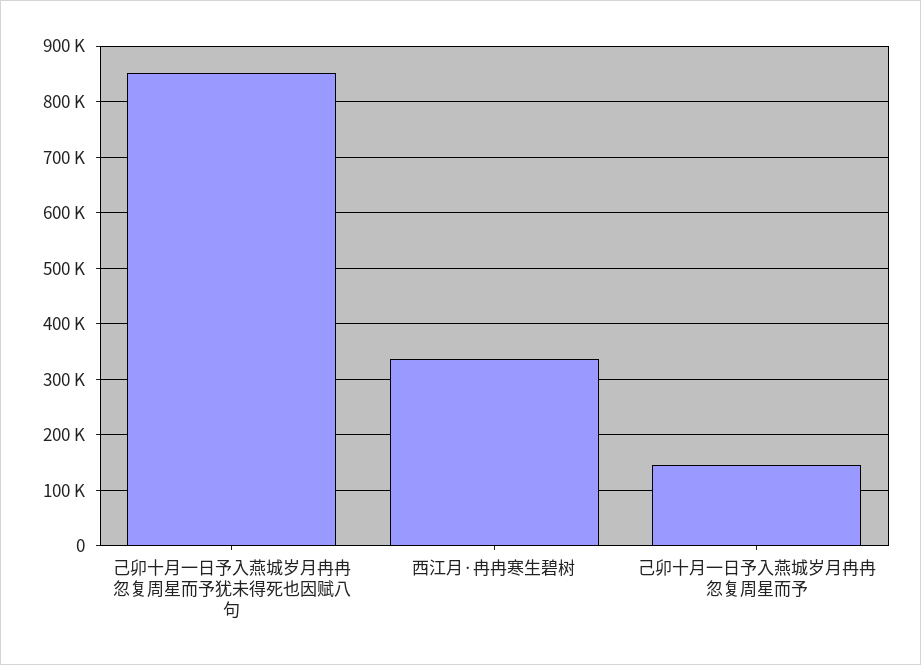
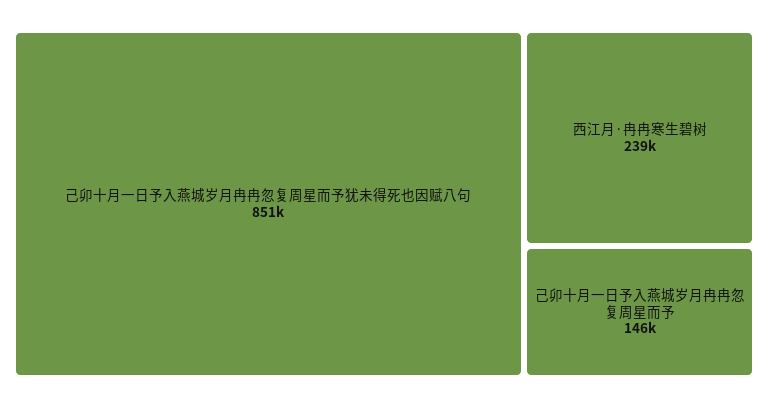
  {
    "己卯十月一日予入燕城岁月冉冉忽复周星而予犹未得死也因赋八句": 851000,
-   "西江月·冉冉寒生碧树": 340000,
+   "西江月·冉冉寒生碧树": 239000,
    "己卯十月一日予入燕城岁月冉冉忽复周星而予": 146000
  }

